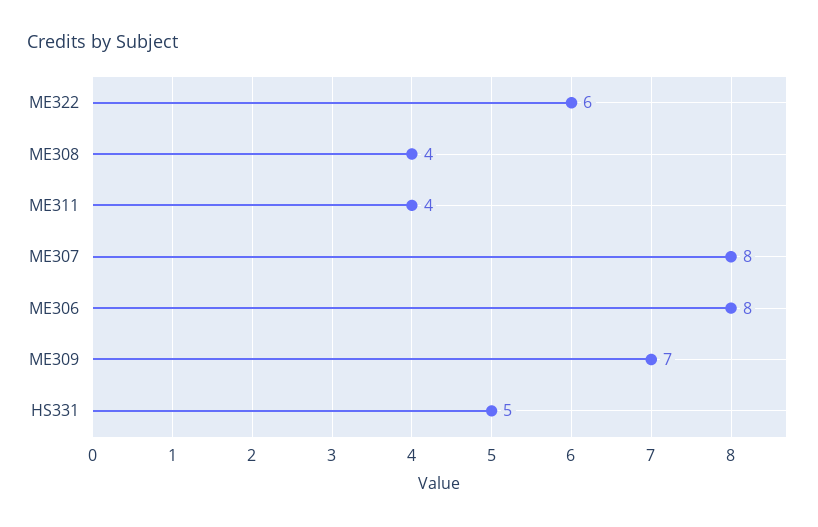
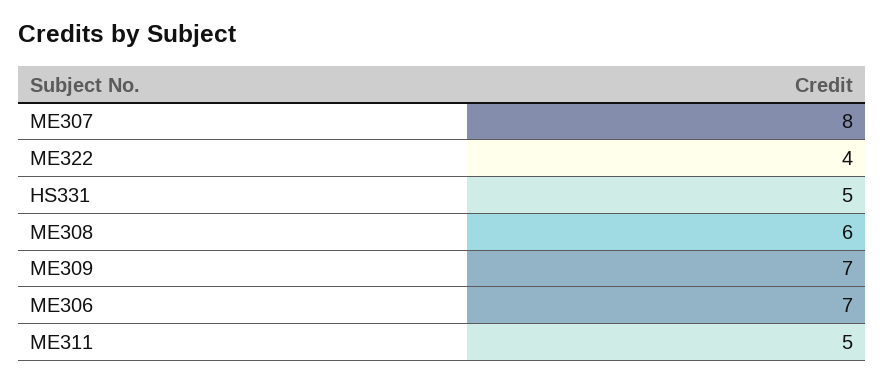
  {
-   "ME322": 6,
+   "ME322": 4,
-   "ME308": 4,
+   "ME308": 6,
-   "ME311": 4,
+   "ME311": 5,
    "ME307": 8,
-   "ME306": 8,
+   "ME306": 7,
    "ME309": 7,
    "HS331": 5
  }

